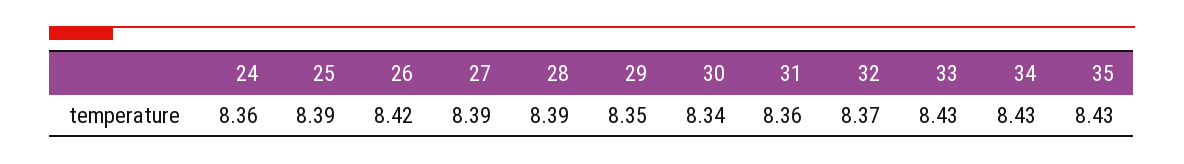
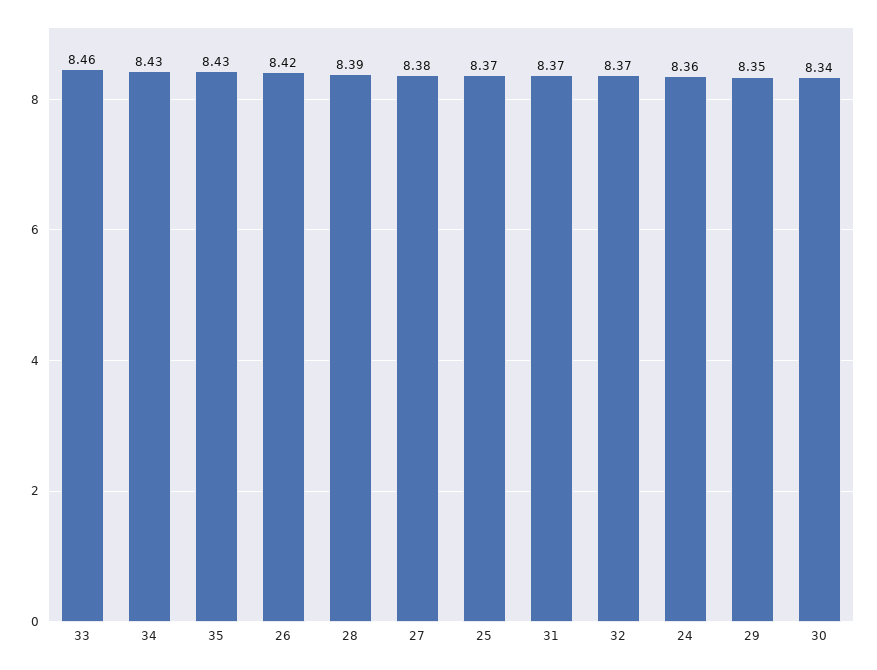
  {
    "24": 8.36,
-   "25": 8.39,
+   "25": 8.37,
    "26": 8.42,
-   "27": 8.39,
+   "27": 8.38,
    "28": 8.39,
    "29": 8.35,
    "30": 8.34,
-   "31": 8.36,
+   "31": 8.37,
    "32": 8.37,
-   "33": 8.43,
+   "33": 8.46,
    "34": 8.43,
    "35": 8.43
  }

